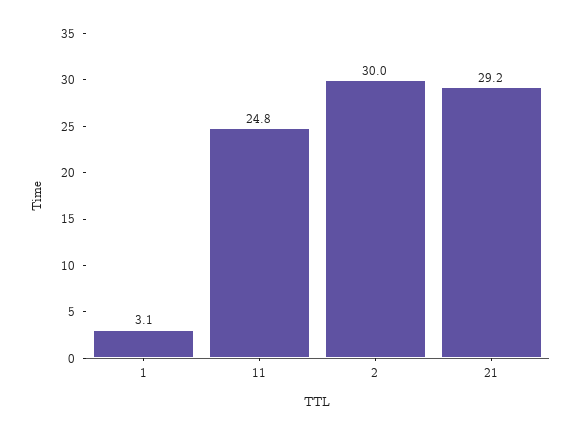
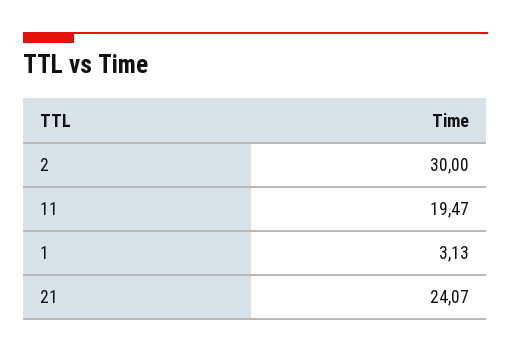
  {
    "1": 3.13,
-   "11": 24.8,
+   "11": 19.47,
    "2": 30,
-   "21": 29.2
+   "21": 24.07
  }

